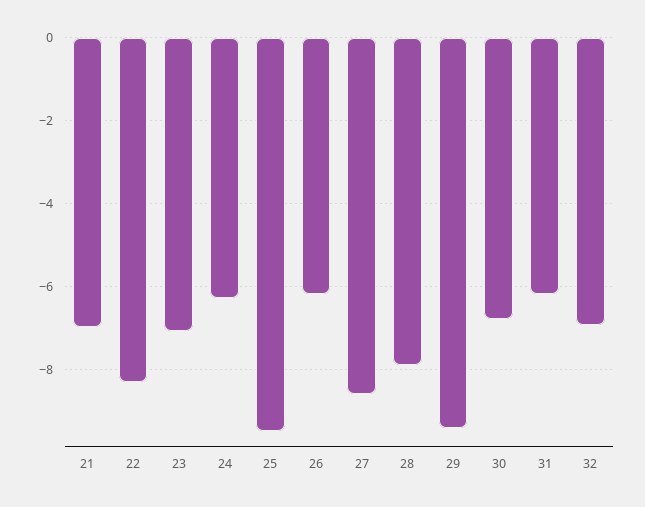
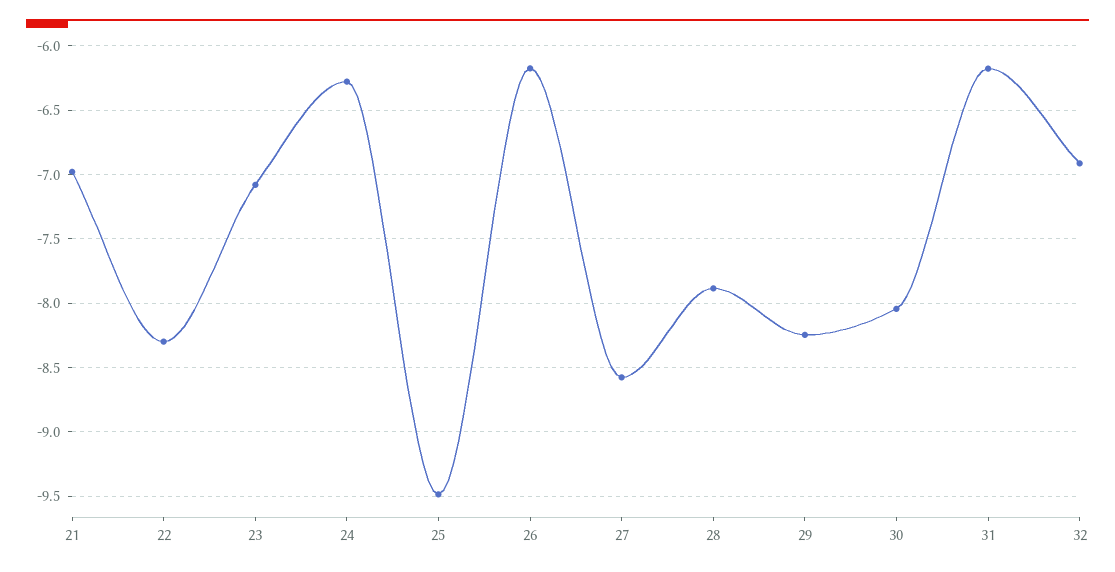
  {
    "21": -7,
    "22": -8.3,
    "23": -7.1,
    "24": -6.3,
    "25": -9.5,
    "26": -6.2,
    "27": -8.6,
    "28": -7.9,
-   "29": -9.4,
+   "29": -8.25,
-   "30": -6.8,
+   "30": -8.05,
    "31": -6.2,
    "32": -6.9
  }

